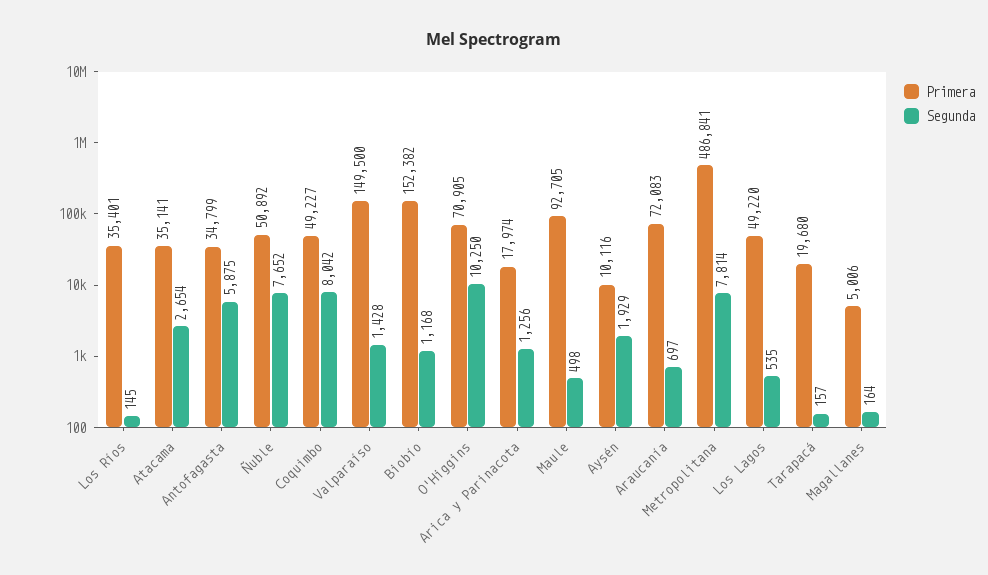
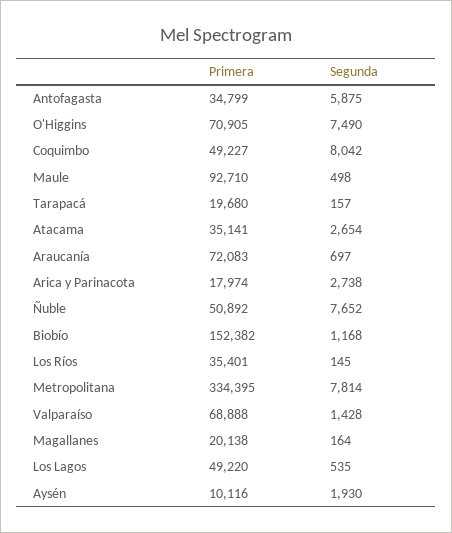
  {
    "Primera": {
      "Los Ríos": 35401,
      "Atacama": 35141,
      "Antofagasta": 34799,
      "Ñuble": 50892,
      "Coquimbo": 49227,
-     "Valparaíso": 149500,
+     "Valparaíso": 68888,
      "Biobío": 152382,
      "O'Higgins": 70905,
      "Arica y Parinacota": 17974,
-     "Maule": 92705,
+     "Maule": 92710,
      "Aysén": 10116,
      "Araucanía": 72083,
-     "Metropolitana": 486841,
+     "Metropolitana": 334395,
      "Los Lagos": 49220,
      "Tarapacá": 19680,
-     "Magallanes": 5006
+     "Magallanes": 20138
    },
    "Segunda": {
      "Los Ríos": 145,
      "Atacama": 2654,
      "Antofagasta": 5875,
      "Ñuble": 7652,
      "Coquimbo": 8042,
      "Valparaíso": 1428,
      "Biobío": 1168,
-     "O'Higgins": 10250,
+     "O'Higgins": 7490,
-     "Arica y Parinacota": 1256,
+     "Arica y Parinacota": 2738,
      "Maule": 498,
-     "Aysén": 1929,
+     "Aysén": 1930,
      "Araucanía": 697,
      "Metropolitana": 7814,
      "Los Lagos": 535,
      "Tarapacá": 157,
      "Magallanes": 164
    }
  }

